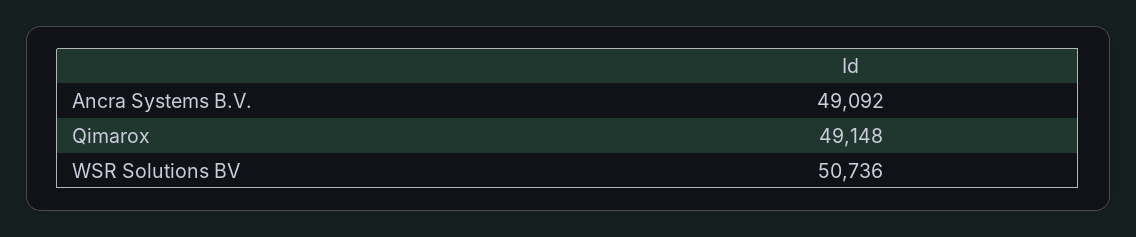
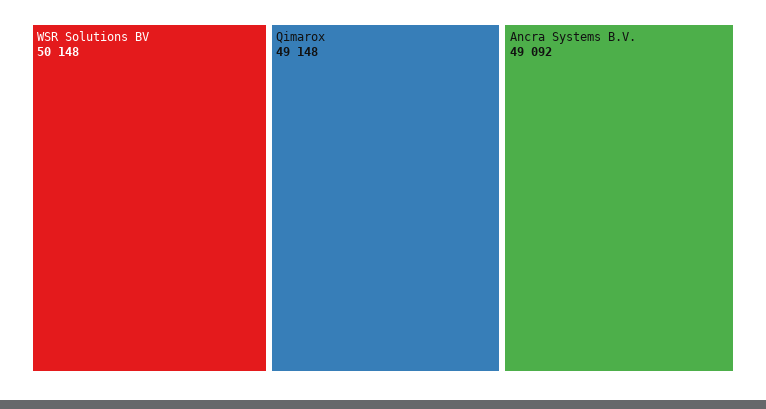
  {
    "Ancra Systems B.V.": 49092,
    "Qimarox": 49148,
-   "WSR Solutions BV": 50736
+   "WSR Solutions BV": 50148
  }

